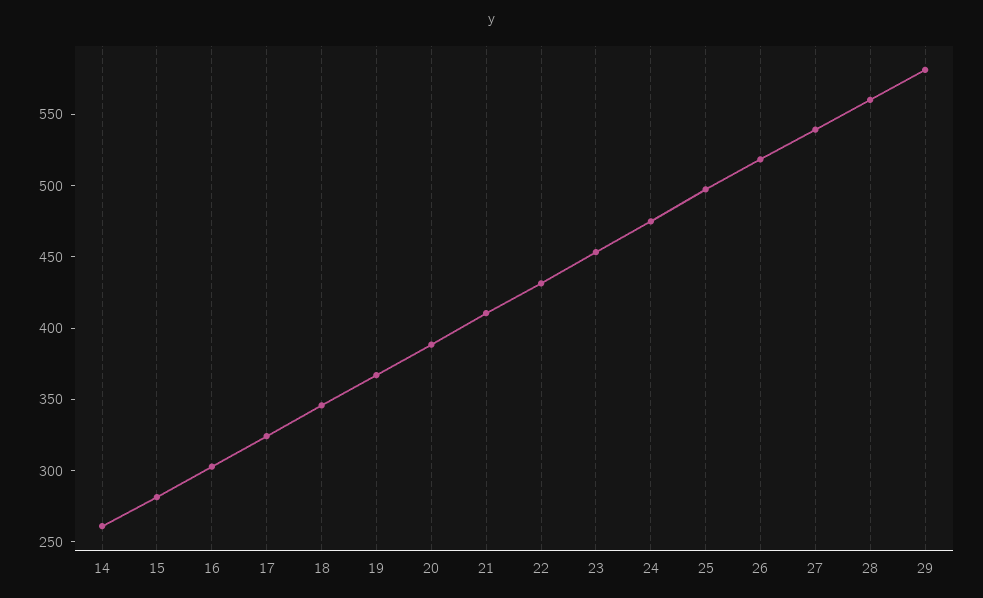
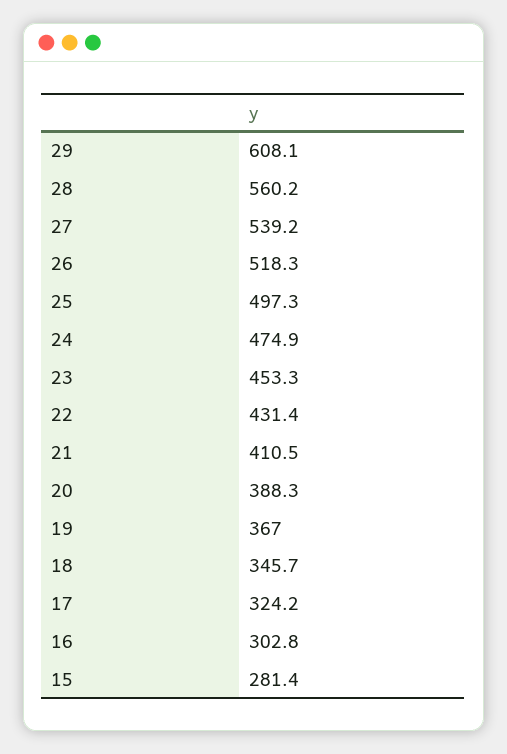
  {
-   "14": 260,
    "15": 281.4,
    "16": 302.8,
    "17": 324.2,
    "18": 345.7,
    "19": 367,
    "20": 388.3,
    "21": 410.5,
    "22": 431.4,
    "23": 453.3,
    "24": 474.9,
    "25": 497.3,
    "26": 518.3,
    "27": 539.2,
    "28": 560.2,
-   "29": 580
+   "29": 608.1
  }

